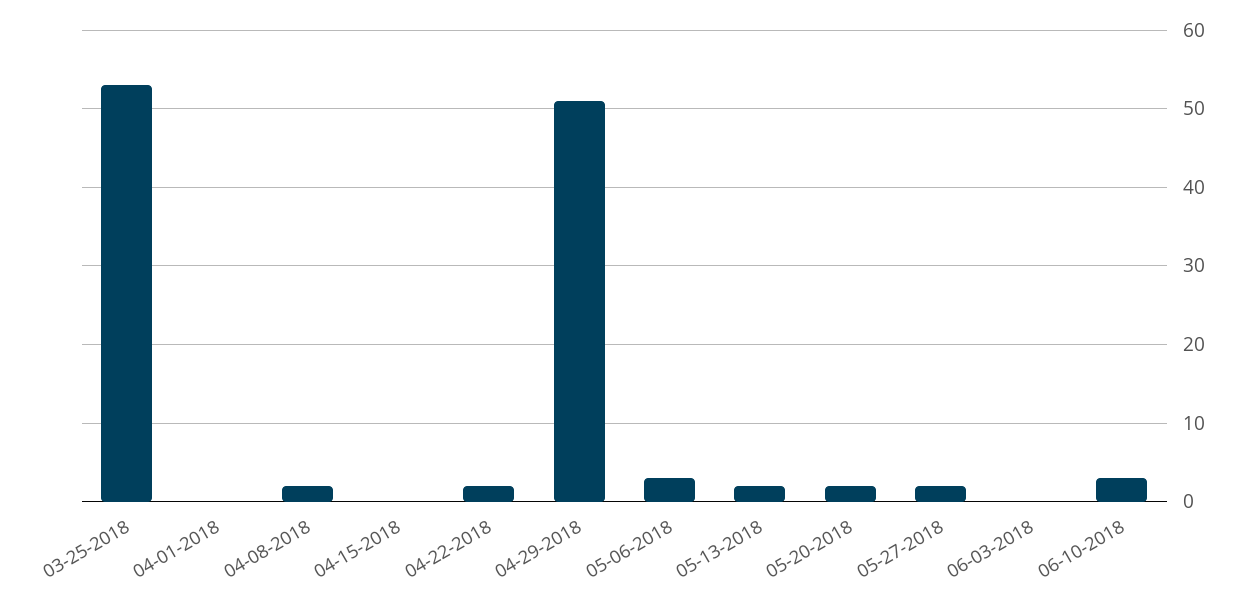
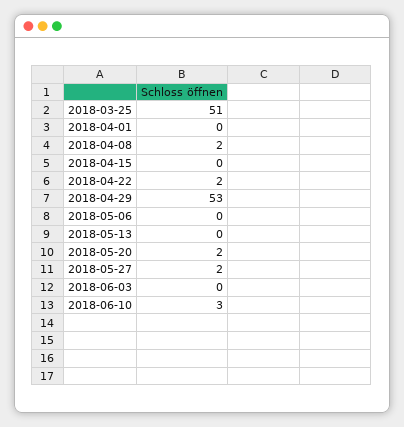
  {
-   "03-25-2018": 53,
+   "03-25-2018": 51,
    "04-01-2018": 0,
    "04-08-2018": 2,
    "04-15-2018": 0,
    "04-22-2018": 2,
-   "04-29-2018": 51,
+   "04-29-2018": 53,
-   "05-06-2018": 3,
+   "05-06-2018": 0,
-   "05-13-2018": 2,
+   "05-13-2018": 0,
    "05-20-2018": 2,
    "05-27-2018": 2,
    "06-03-2018": 0,
    "06-10-2018": 3
  }

